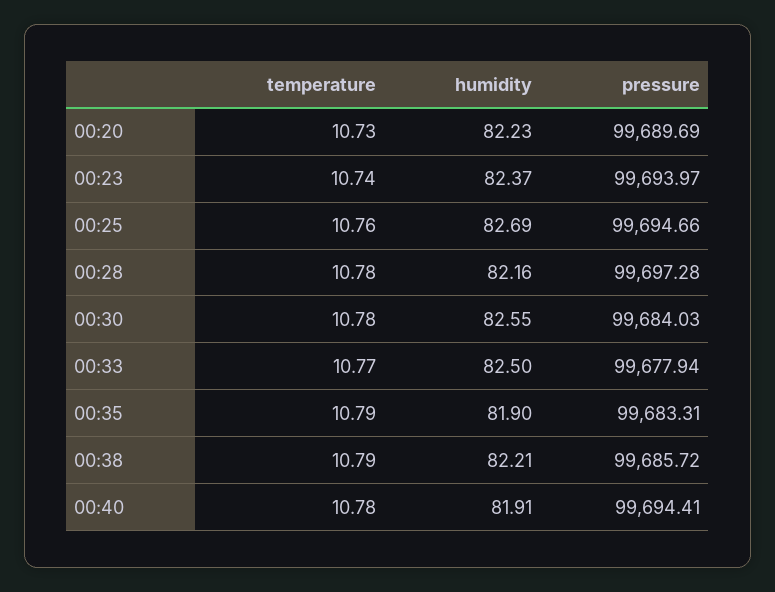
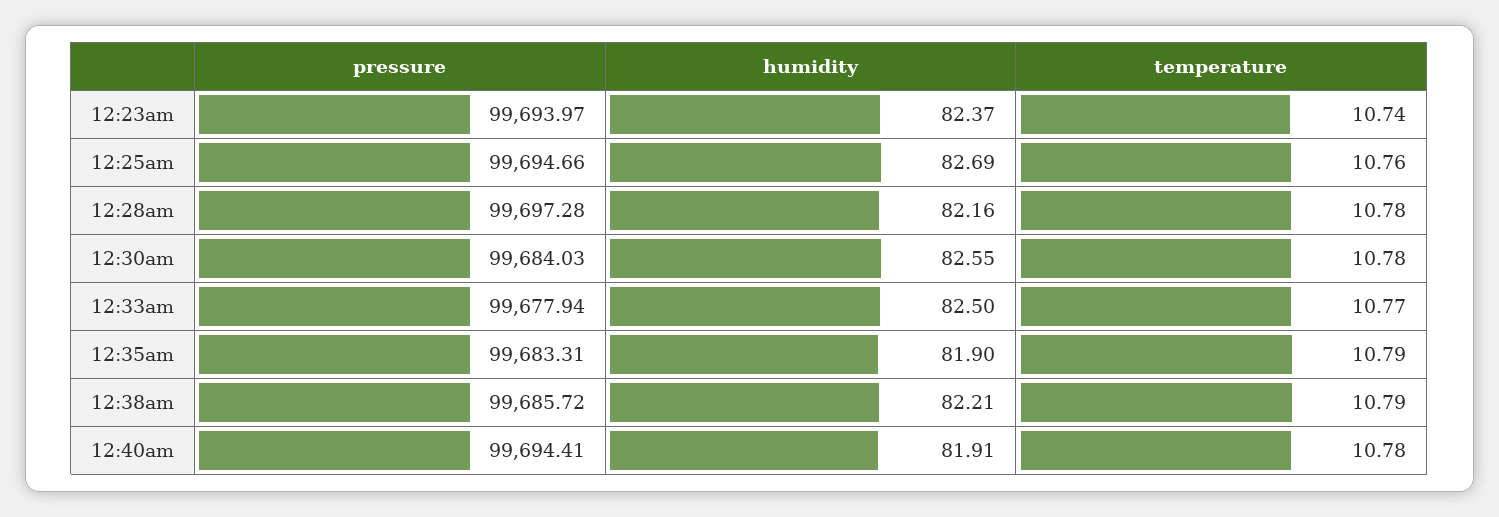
  {
    "temperature": {
-     "00:20": 10.73,
      "00:23": 10.74,
      "00:25": 10.76,
      "00:28": 10.78,
      "00:30": 10.78,
      "00:33": 10.77,
      "00:35": 10.79,
      "00:38": 10.79,
      "00:40": 10.78
    },
    "humidity": {
-     "00:20": 82.23,
      "00:23": 82.37,
      "00:25": 82.69,
      "00:28": 82.16,
      "00:30": 82.55,
      "00:33": 82.5,
      "00:35": 81.9,
      "00:38": 82.21,
      "00:40": 81.91
    },
    "pressure": {
-     "00:20": 99689.69,
      "00:23": 99693.97,
      "00:25": 99694.66,
      "00:28": 99697.28,
      "00:30": 99684.03,
      "00:33": 99677.94,
      "00:35": 99683.31,
      "00:38": 99685.72,
      "00:40": 99694.41
    }
  }

